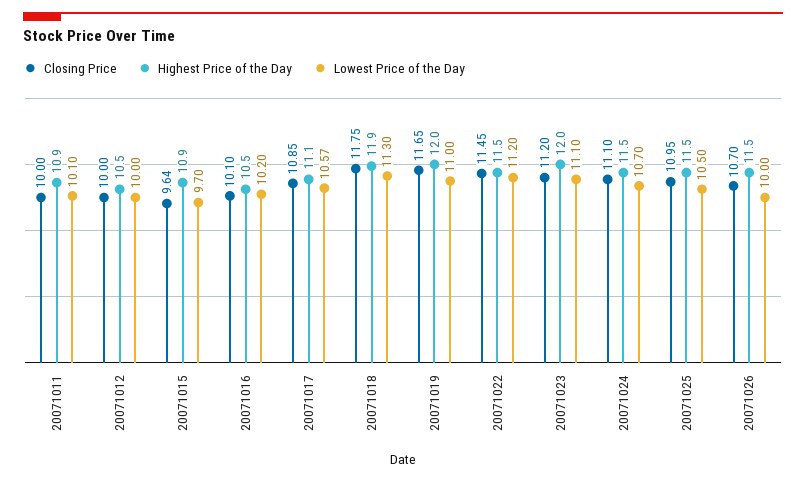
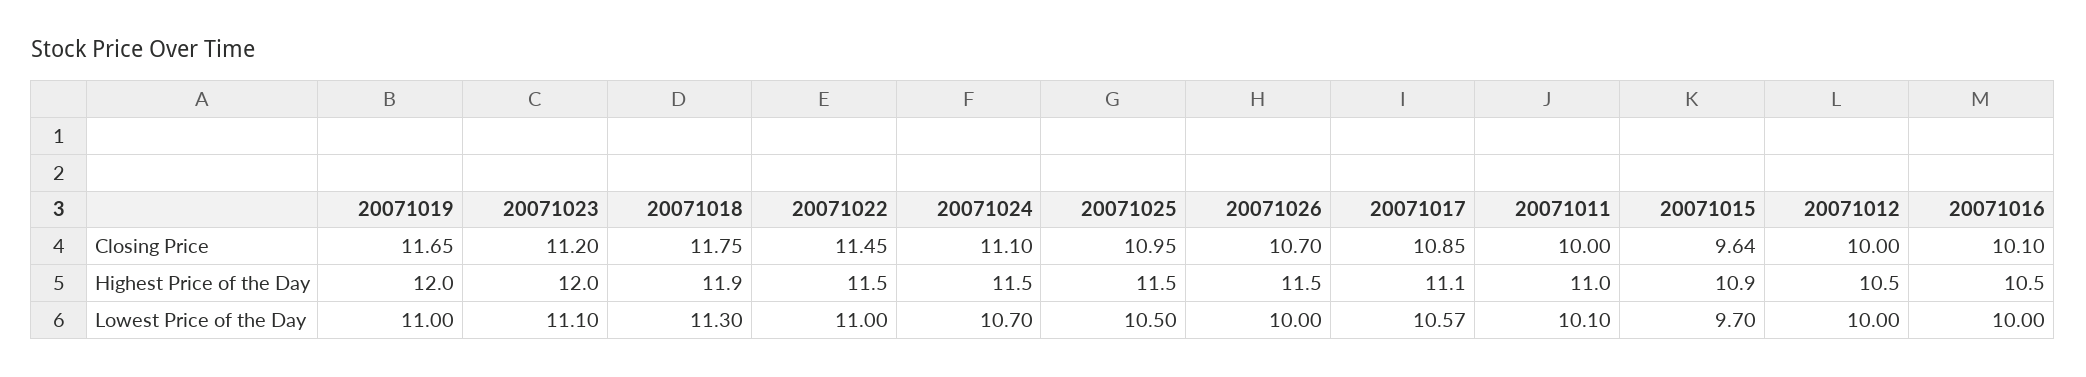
  {
    "Closing Price": {
      "20071011": 10,
      "20071012": 10,
      "20071015": 9.64,
      "20071016": 10.1,
      "20071017": 10.85,
      "20071018": 11.75,
      "20071019": 11.65,
      "20071022": 11.45,
      "20071023": 11.2,
      "20071024": 11.1,
      "20071025": 10.95,
      "20071026": 10.7
    },
    "Highest Price of the Day": {
-     "20071011": 10.9,
+     "20071011": 11,
      "20071012": 10.5,
      "20071015": 10.9,
      "20071016": 10.5,
      "20071017": 11.1,
      "20071018": 11.9,
      "20071019": 12,
      "20071022": 11.5,
      "20071023": 12,
      "20071024": 11.5,
      "20071025": 11.5,
      "20071026": 11.5
    },
    "Lowest Price of the Day": {
      "20071011": 10.1,
      "20071012": 10,
      "20071015": 9.7,
-     "20071016": 10.2,
+     "20071016": 10,
      "20071017": 10.57,
      "20071018": 11.3,
      "20071019": 11,
-     "20071022": 11.2,
+     "20071022": 11,
      "20071023": 11.1,
      "20071024": 10.7,
      "20071025": 10.5,
      "20071026": 10
    }
  }

